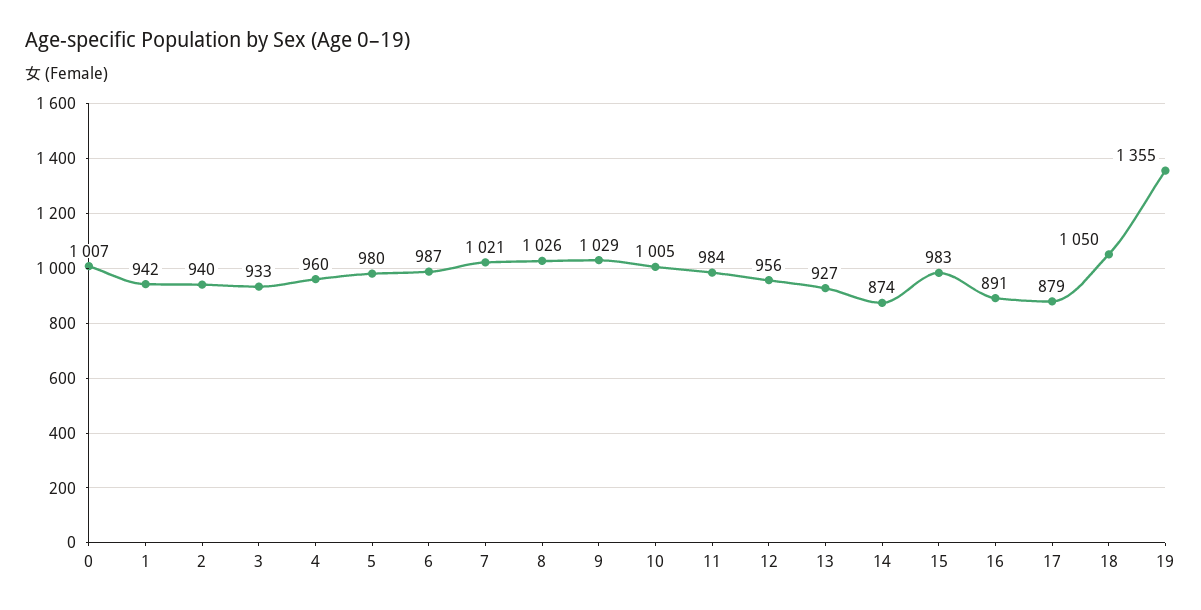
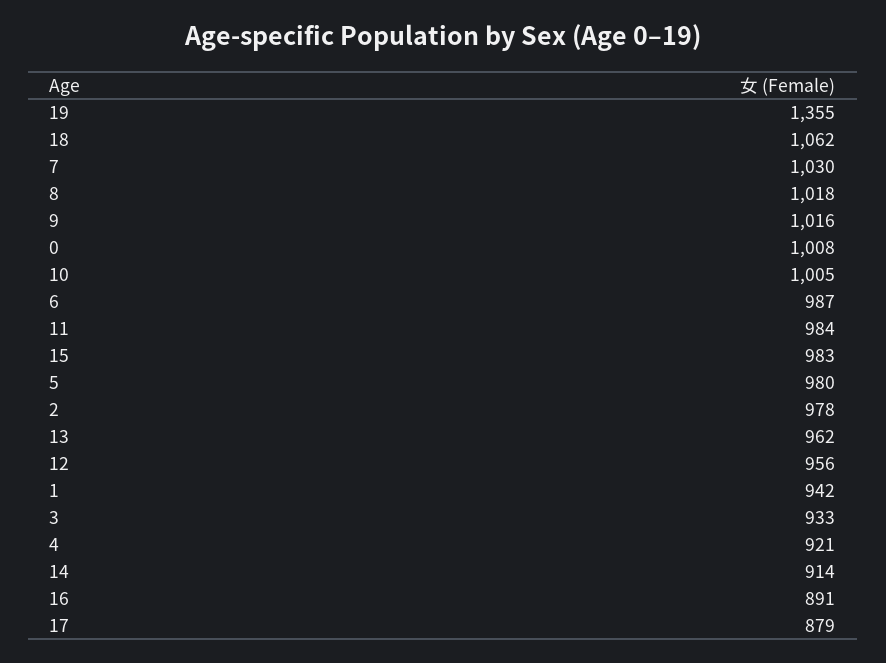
  {
-   "0": 1007,
+   "0": 1008,
    "1": 942,
-   "2": 940,
+   "2": 978,
    "3": 933,
-   "4": 960,
+   "4": 921,
    "5": 980,
    "6": 987,
-   "7": 1021,
+   "7": 1030,
-   "8": 1026,
+   "8": 1018,
-   "9": 1029,
+   "9": 1016,
    "10": 1005,
    "11": 984,
    "12": 956,
-   "13": 927,
+   "13": 962,
-   "14": 874,
+   "14": 914,
    "15": 983,
    "16": 891,
    "17": 879,
-   "18": 1050,
+   "18": 1062,
    "19": 1355
  }

